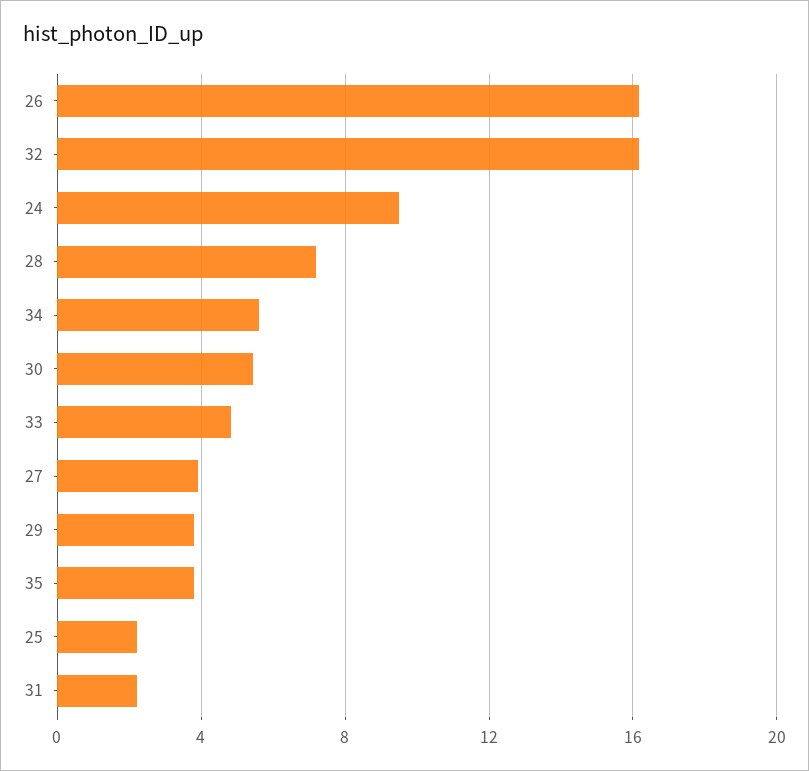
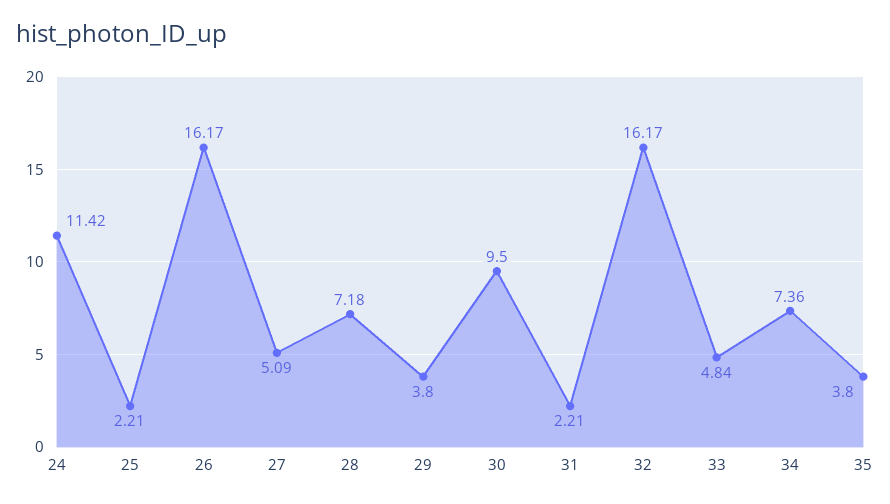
  {
    "26": 16.17,
    "32": 16.17,
-   "24": 9.5,
+   "24": 11.42,
    "28": 7.18,
-   "34": 5.5,
+   "34": 7.36,
-   "30": 5.5,
+   "30": 9.5,
    "33": 4.84,
-   "27": 4,
+   "27": 5.09,
    "29": 3.8,
    "35": 3.8,
    "25": 2.21,
    "31": 2.21
  }

